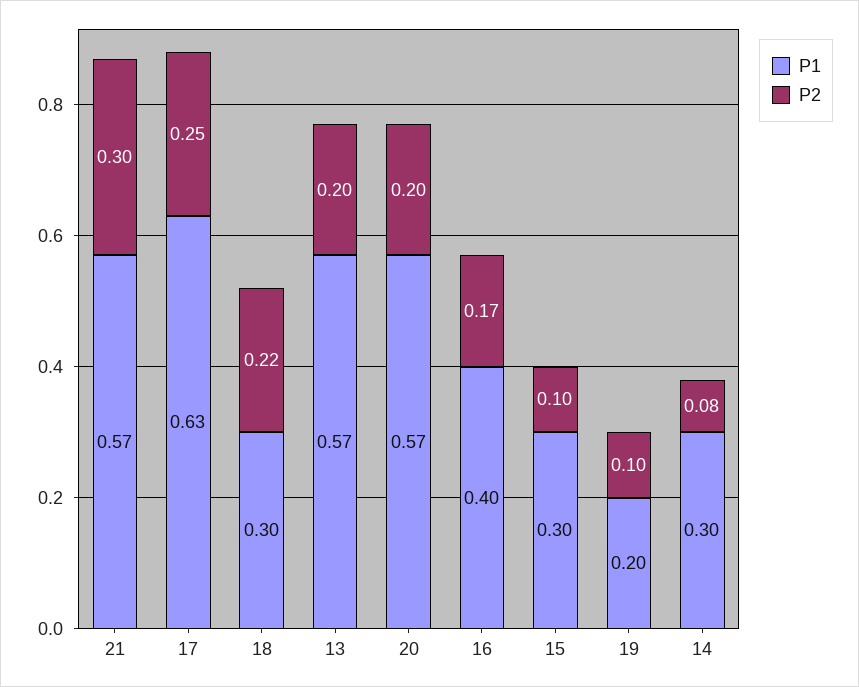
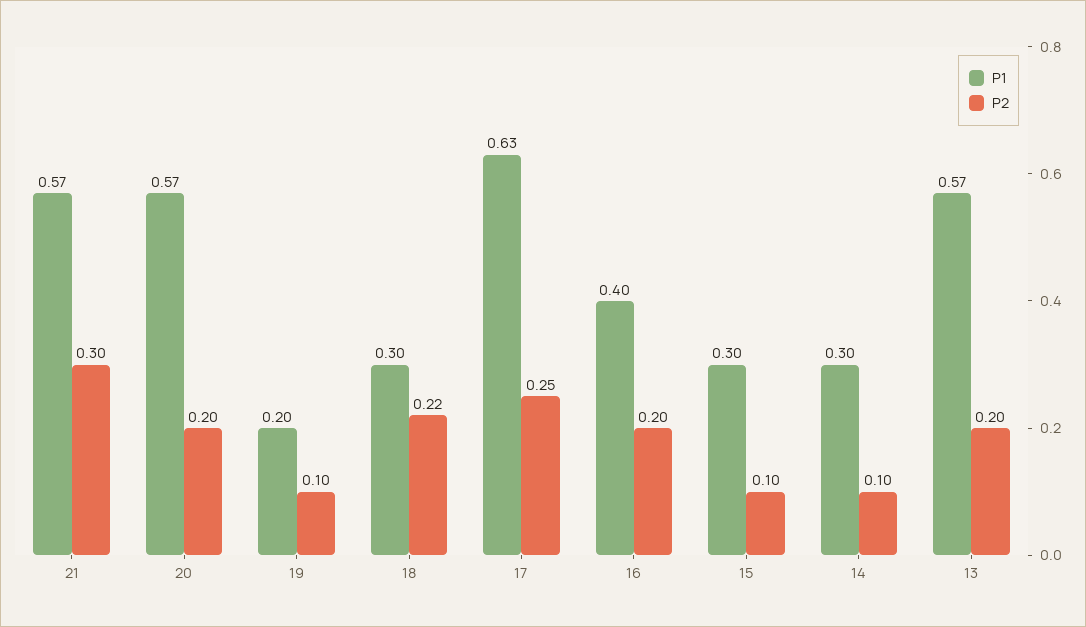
  {
    "P1": {
      "21": 0.57,
      "17": 0.63,
      "18": 0.3,
      "13": 0.57,
      "20": 0.57,
      "16": 0.4,
      "15": 0.3,
      "19": 0.2,
      "14": 0.3
    },
    "P2": {
      "21": 0.3,
      "17": 0.25,
      "18": 0.22,
      "13": 0.2,
      "20": 0.2,
-     "16": 0.17,
+     "16": 0.2,
      "15": 0.1,
      "19": 0.1,
-     "14": 0.08
+     "14": 0.1
    }
  }

